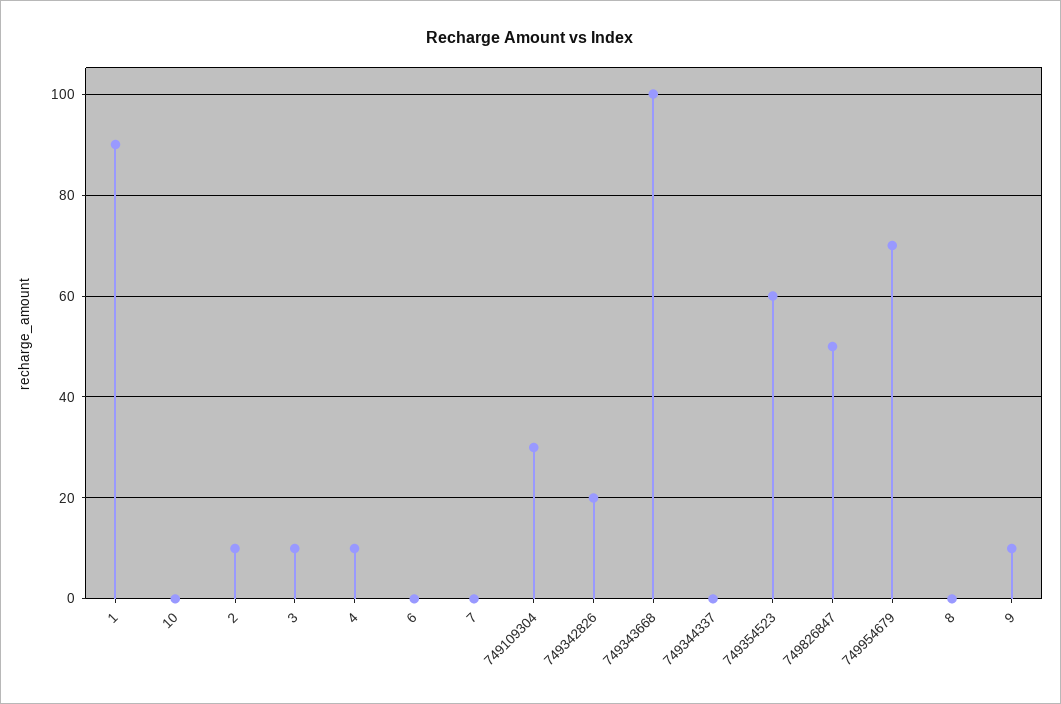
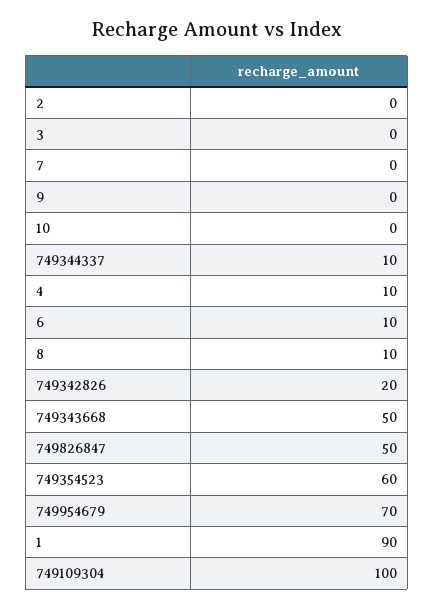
  {
    "1": 90,
    "10": 0,
-   "2": 10,
+   "2": 0,
-   "3": 10,
+   "3": 0,
    "4": 10,
-   "6": 0,
+   "6": 10,
    "7": 0,
-   "749109304": 30,
+   "749109304": 100,
    "749342826": 20,
-   "749343668": 100,
+   "749343668": 50,
-   "749344337": 0,
+   "749344337": 10,
    "749354523": 60,
    "749826847": 50,
    "749954679": 70,
-   "8": 0,
+   "8": 10,
-   "9": 10
+   "9": 0
  }

